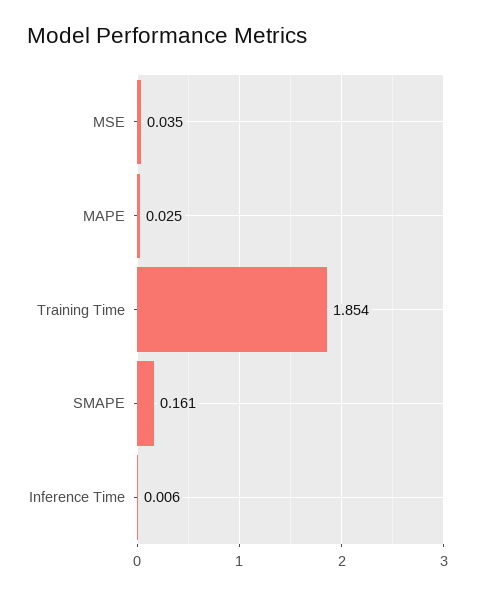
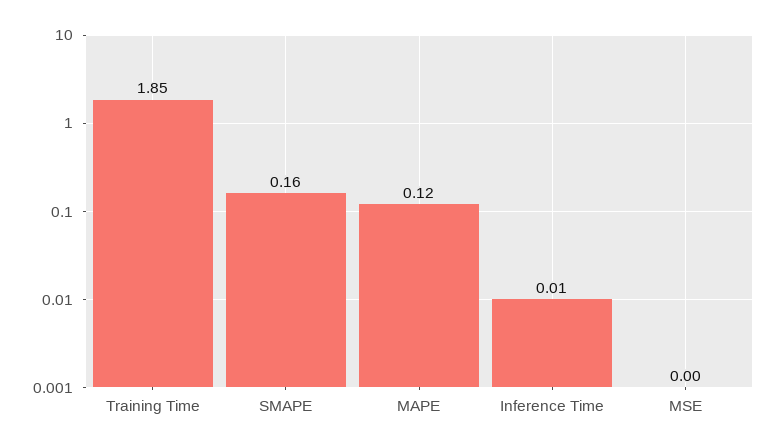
  {
-   "MSE": 0.035,
+   "MSE": 0,
-   "MAPE": 0.025,
+   "MAPE": 0.12,
    "Training Time": 1.854,
    "SMAPE": 0.161,
    "Inference Time": 0.006
  }

